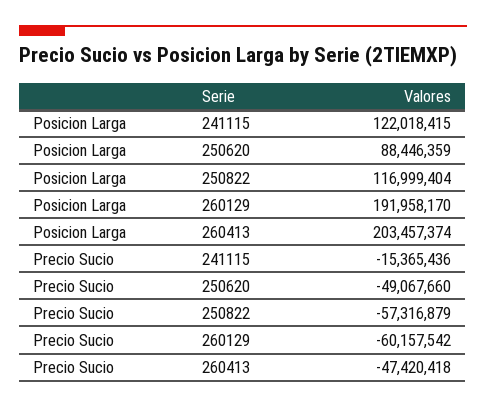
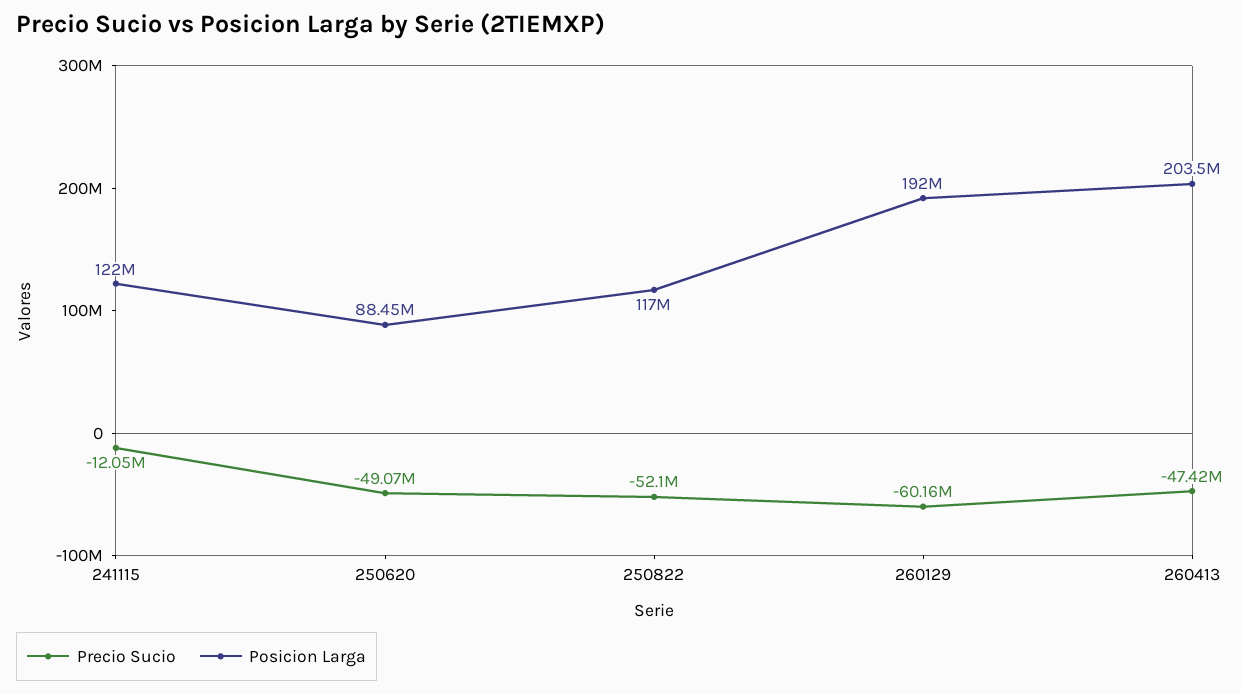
  {
    "Posicion Larga": {
      "241115": 122018415,
      "250620": 88446359,
      "250822": 116999404,
      "260129": 191958170,
      "260413": 203457374
    },
    "Precio Sucio": {
-     "241115": -15365436,
+     "241115": -12050000,
      "250620": -49067660,
-     "250822": -57316879,
+     "250822": -52100000,
      "260129": -60157542,
      "260413": -47420418
    }
  }

